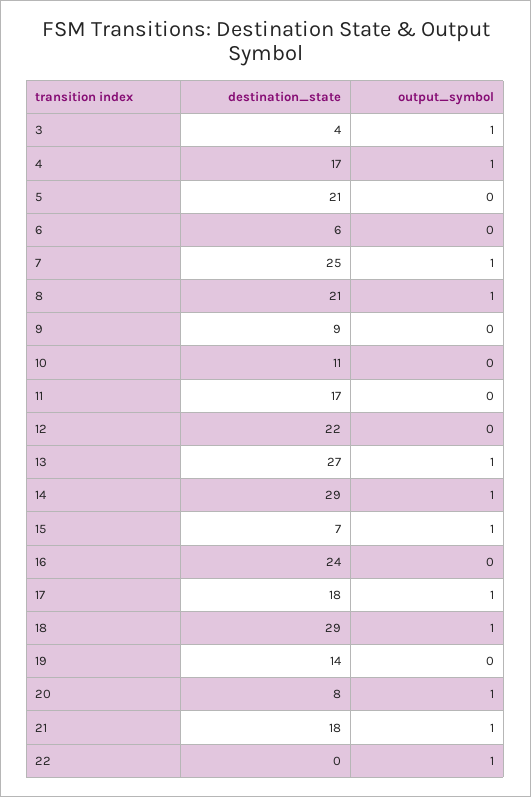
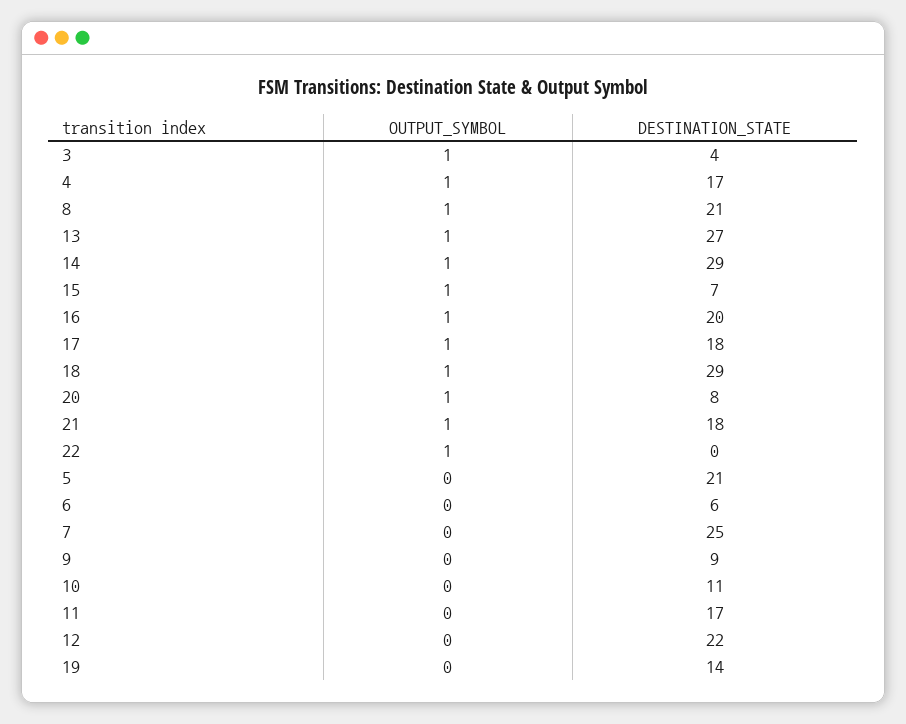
  {
    "destination_state": {
      "3": 4,
      "4": 17,
      "5": 21,
      "6": 6,
      "7": 25,
      "8": 21,
      "9": 9,
      "10": 11,
      "11": 17,
      "12": 22,
      "13": 27,
      "14": 29,
      "15": 7,
-     "16": 24,
+     "16": 20,
      "17": 18,
      "18": 29,
      "19": 14,
      "20": 8,
      "21": 18,
      "22": 0
    },
    "output_symbol": {
      "3": 1,
      "4": 1,
      "5": 0,
      "6": 0,
-     "7": 1,
+     "7": 0,
      "8": 1,
      "9": 0,
      "10": 0,
      "11": 0,
      "12": 0,
      "13": 1,
      "14": 1,
      "15": 1,
-     "16": 0,
+     "16": 1,
      "17": 1,
      "18": 1,
      "19": 0,
      "20": 1,
      "21": 1,
      "22": 1
    }
  }

